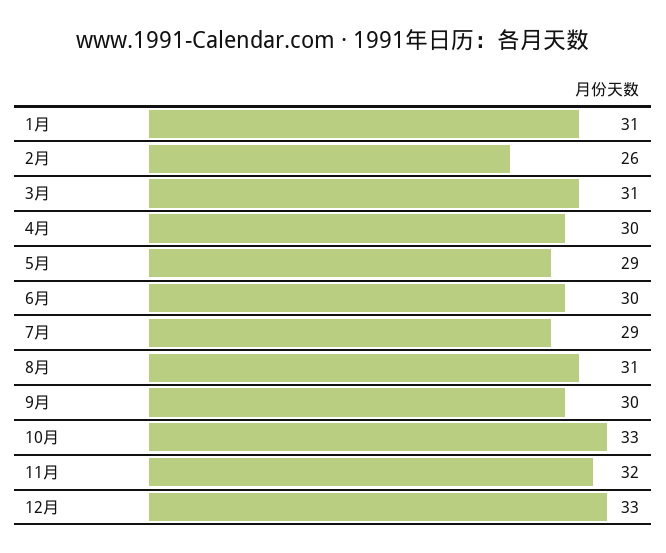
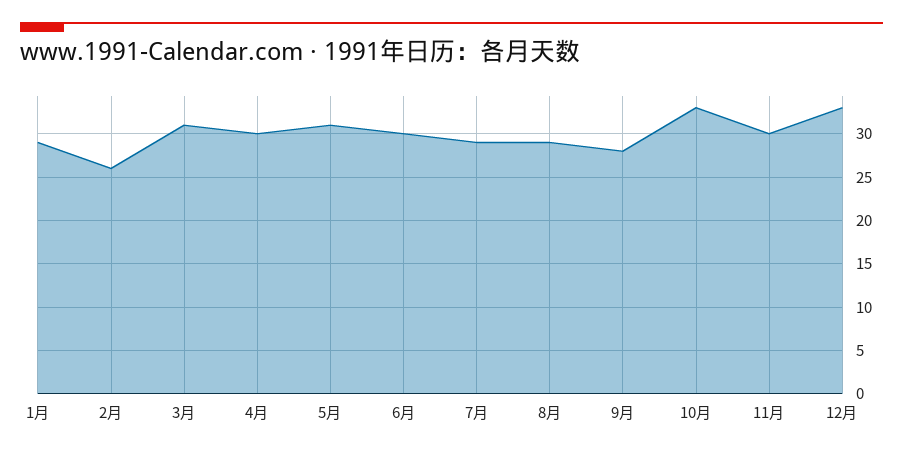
  {
-   "1月": 31,
+   "1月": 29,
    "2月": 26,
    "3月": 31,
    "4月": 30,
-   "5月": 29,
+   "5月": 31,
    "6月": 30,
    "7月": 29,
-   "8月": 31,
+   "8月": 29,
-   "9月": 30,
+   "9月": 28,
    "10月": 33,
-   "11月": 32,
+   "11月": 30,
    "12月": 33
  }

